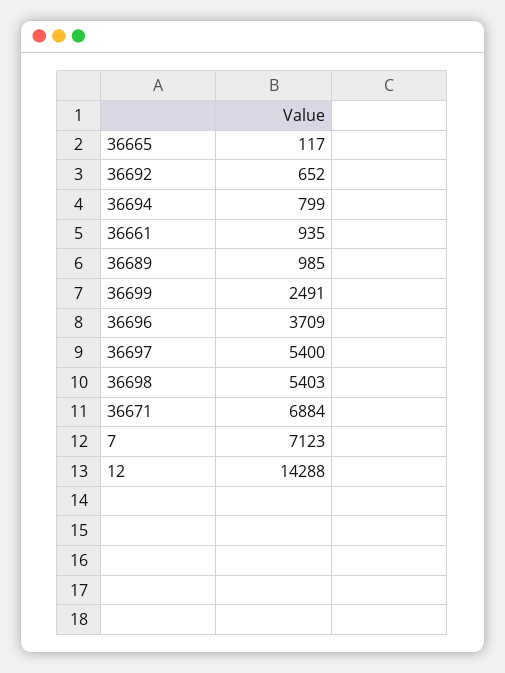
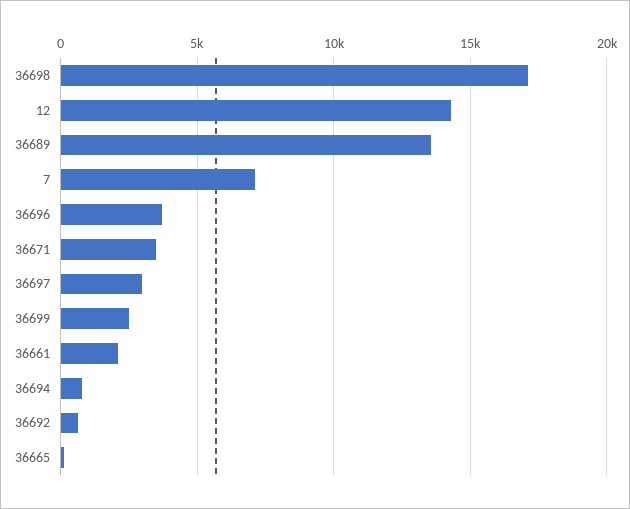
  {
    "36665": 117,
    "36692": 652,
    "36694": 799,
-   "36661": 935,
+   "36661": 2000,
-   "36689": 985,
+   "36689": 13500,
    "36699": 2491,
    "36696": 3709,
-   "36697": 5400,
+   "36697": 3000,
-   "36698": 5403,
+   "36698": 17000,
-   "36671": 6884,
+   "36671": 3500,
    "7": 7123,
    "12": 14288
  }

